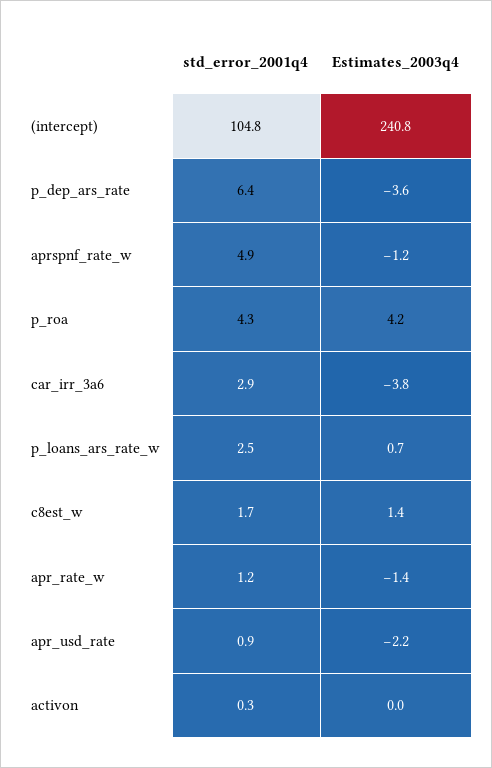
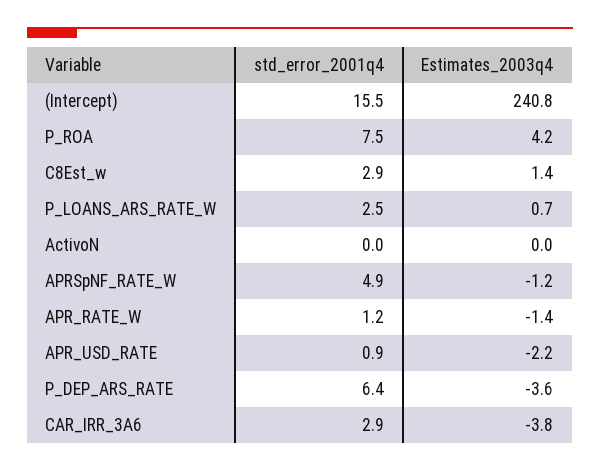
  {
    "std_error_2001q4": {
-     "(intercept)": 104.8,
+     "(intercept)": 15.5,
      "p_dep_ars_rate": 6.4,
      "aprspnf_rate_w": 4.9,
-     "p_roa": 4.3,
+     "p_roa": 7.5,
      "car_irr_3a6": 2.9,
      "p_loans_ars_rate_w": 2.5,
-     "c8est_w": 1.7,
+     "c8est_w": 2.9,
      "apr_rate_w": 1.2,
      "apr_usd_rate": 0.9,
-     "activon": 0.3
+     "activon": 0
    },
    "Estimates_2003q4": {
      "(intercept)": 240.8,
      "p_dep_ars_rate": -3.6,
      "aprspnf_rate_w": -1.2,
      "p_roa": 4.2,
      "car_irr_3a6": -3.8,
      "p_loans_ars_rate_w": 0.7,
      "c8est_w": 1.4,
      "apr_rate_w": -1.4,
      "apr_usd_rate": -2.2,
      "activon": 0
    }
  }

